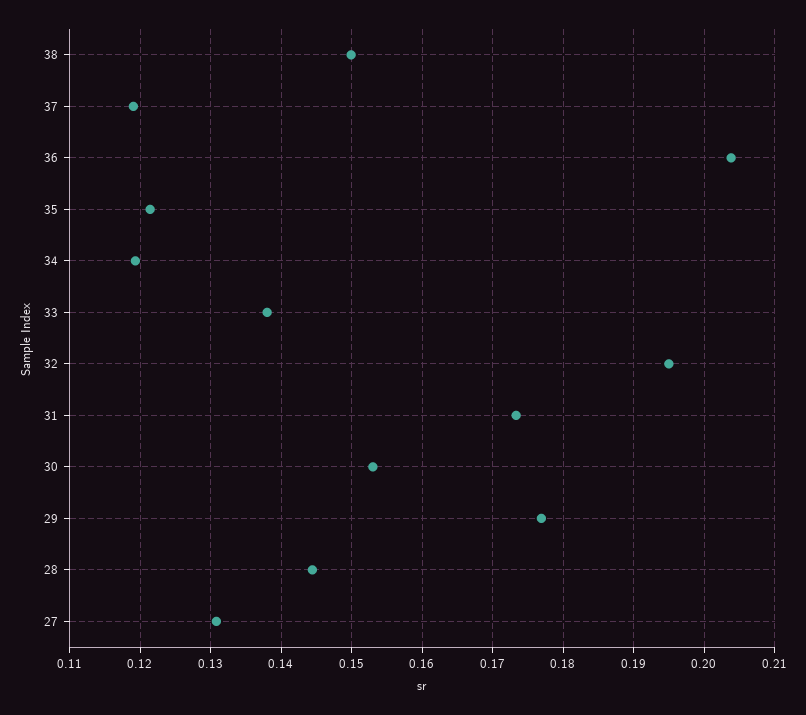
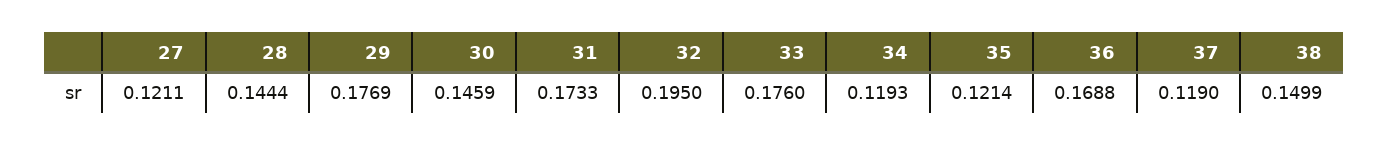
  {
    "38": 0.1499,
    "37": 0.119,
-   "36": 0.204,
+   "36": 0.1688,
    "35": 0.1214,
    "34": 0.1193,
-   "33": 0.138,
+   "33": 0.176,
    "32": 0.195,
    "31": 0.1733,
-   "30": 0.153,
+   "30": 0.1459,
    "29": 0.1769,
    "28": 0.1444,
-   "27": 0.131
+   "27": 0.1211
  }

